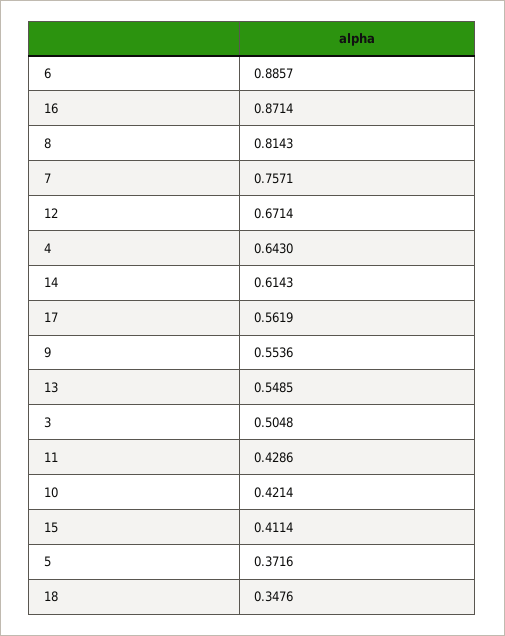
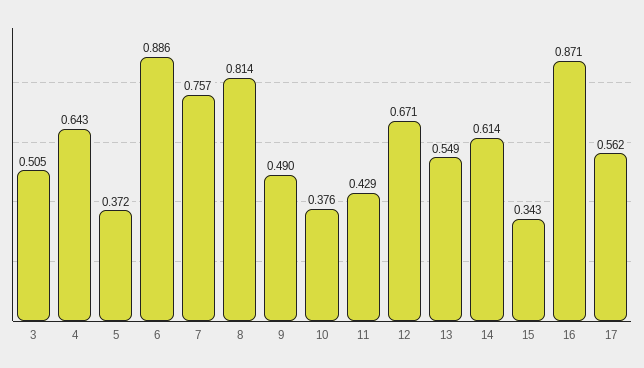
  {
    "6": 0.8857,
    "16": 0.8714,
    "8": 0.8143,
    "7": 0.7571,
    "12": 0.6714,
    "4": 0.643,
    "14": 0.6143,
    "17": 0.5619,
-   "9": 0.5536,
+   "9": 0.49,
    "13": 0.5485,
    "3": 0.5048,
    "11": 0.4286,
-   "10": 0.4214,
+   "10": 0.376,
-   "15": 0.4114,
+   "15": 0.343,
-   "5": 0.3716,
+   "5": 0.3716
-   "18": 0.3476
  }

